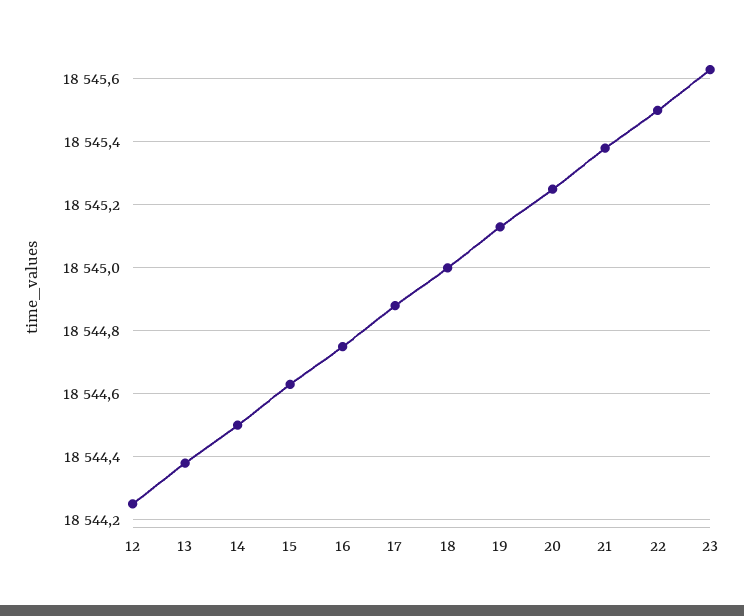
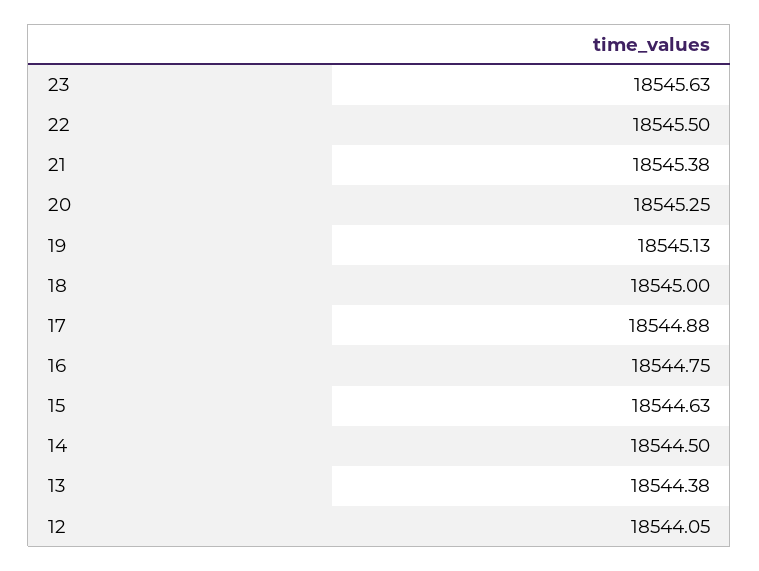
  {
-   "12": 18544.25,
+   "12": 18544.05,
    "13": 18544.38,
    "14": 18544.5,
    "15": 18544.63,
    "16": 18544.75,
    "17": 18544.88,
    "18": 18545,
    "19": 18545.13,
    "20": 18545.25,
    "21": 18545.38,
    "22": 18545.5,
    "23": 18545.63
  }

